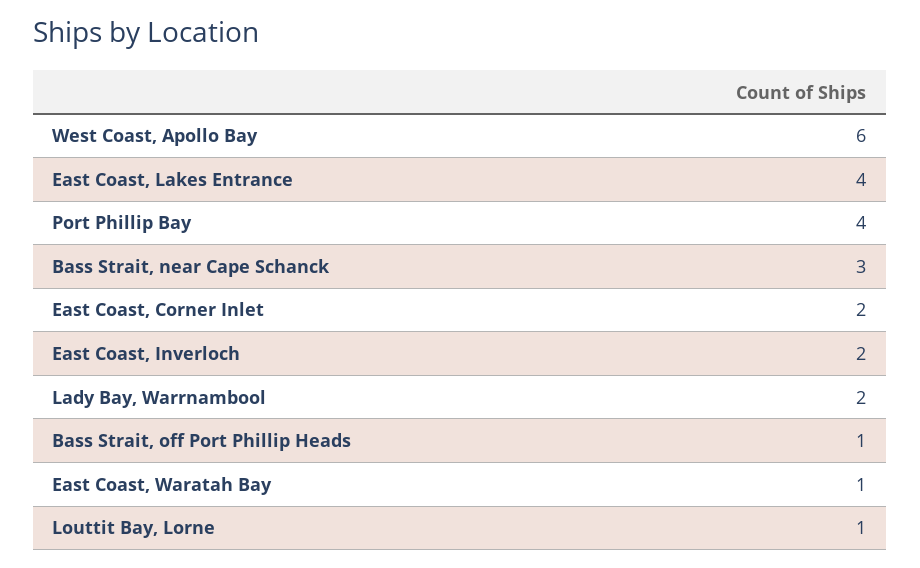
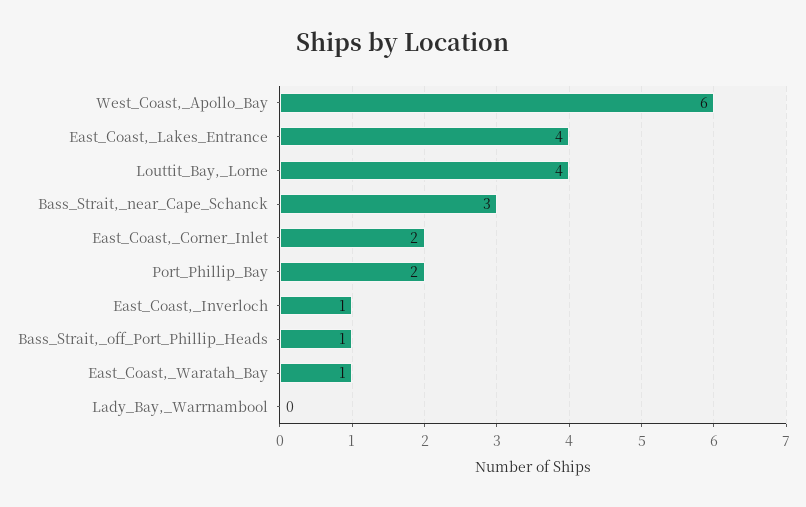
  {
    "West Coast, Apollo Bay": 6,
    "East Coast, Lakes Entrance": 4,
-   "Port Phillip Bay": 4,
+   "Port Phillip Bay": 2,
    "Bass Strait, near Cape Schanck": 3,
    "East Coast, Corner Inlet": 2,
-   "East Coast, Inverloch": 2,
+   "East Coast, Inverloch": 1,
-   "Lady Bay, Warrnambool": 2,
+   "Lady Bay, Warrnambool": 0,
    "Bass Strait, off Port Phillip Heads": 1,
    "East Coast, Waratah Bay": 1,
-   "Louttit Bay, Lorne": 1
+   "Louttit Bay, Lorne": 4
  }

